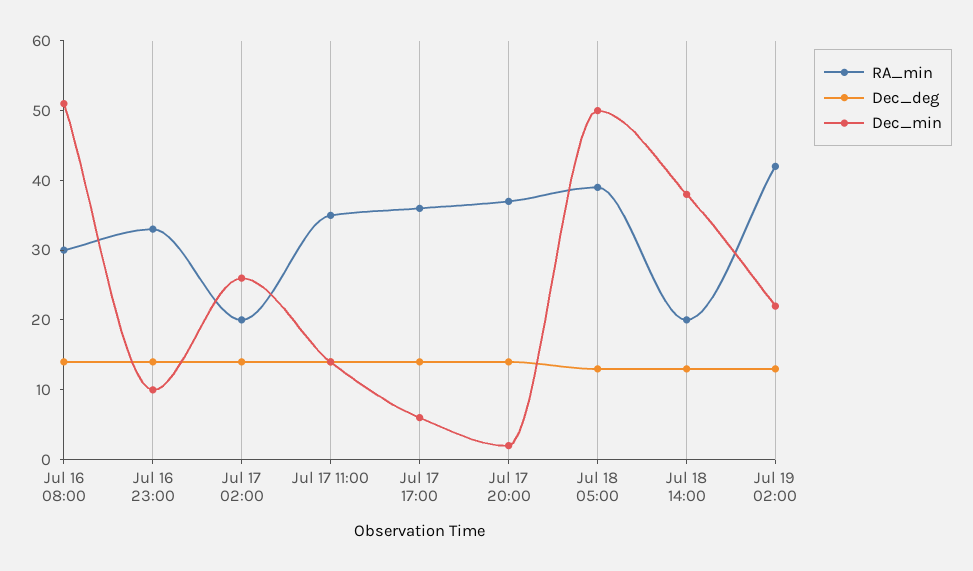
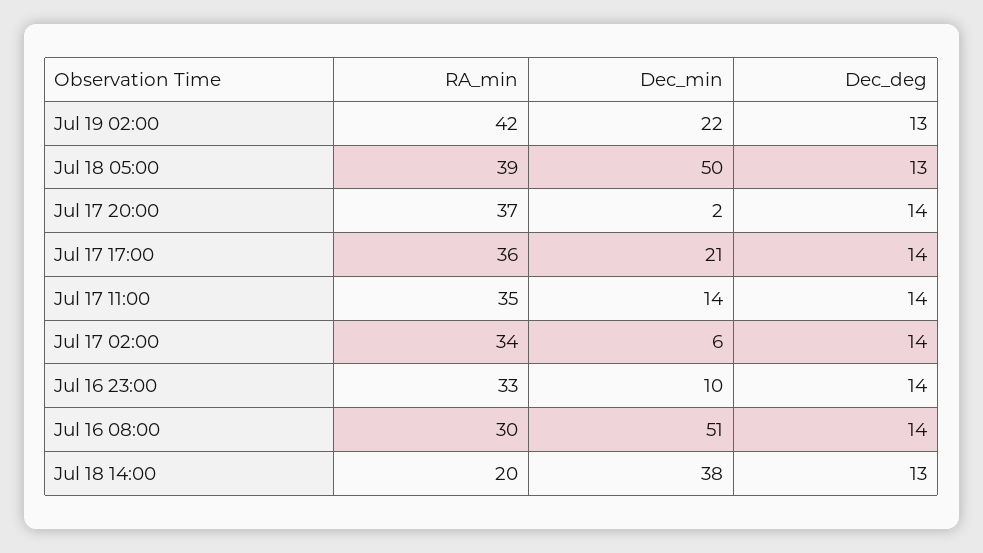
  {
    "RA_min": {
      "Jul 16 08:00": 30,
      "Jul 16 23:00": 33,
-     "Jul 17 02:00": 20,
+     "Jul 17 02:00": 34,
      "Jul 17 11:00": 35,
      "Jul 17 17:00": 36,
      "Jul 17 20:00": 37,
      "Jul 18 05:00": 39,
      "Jul 18 14:00": 20,
      "Jul 19 02:00": 42
    },
    "Dec_deg": {
      "Jul 16 08:00": 14,
      "Jul 16 23:00": 14,
      "Jul 17 02:00": 14,
      "Jul 17 11:00": 14,
      "Jul 17 17:00": 14,
      "Jul 17 20:00": 14,
      "Jul 18 05:00": 13,
      "Jul 18 14:00": 13,
      "Jul 19 02:00": 13
    },
    "Dec_min": {
      "Jul 16 08:00": 51,
      "Jul 16 23:00": 10,
-     "Jul 17 02:00": 25,
+     "Jul 17 02:00": 6,
      "Jul 17 11:00": 14,
-     "Jul 17 17:00": 5,
+     "Jul 17 17:00": 21,
      "Jul 17 20:00": 2,
      "Jul 18 05:00": 50,
      "Jul 18 14:00": 38,
      "Jul 19 02:00": 22
    }
  }

